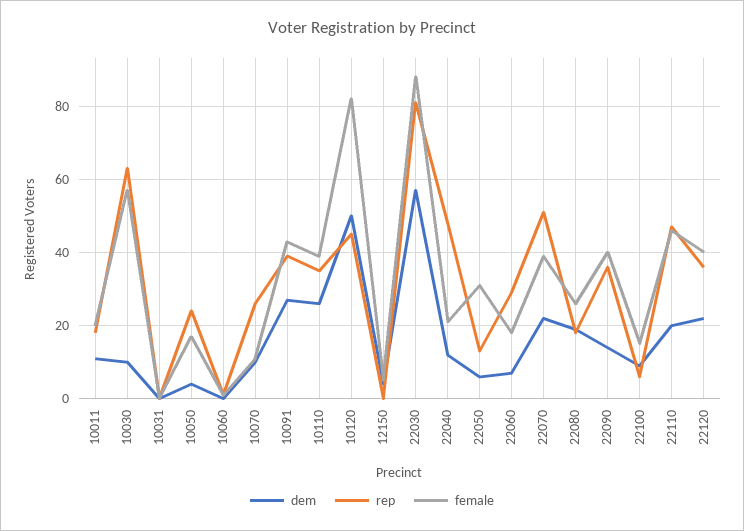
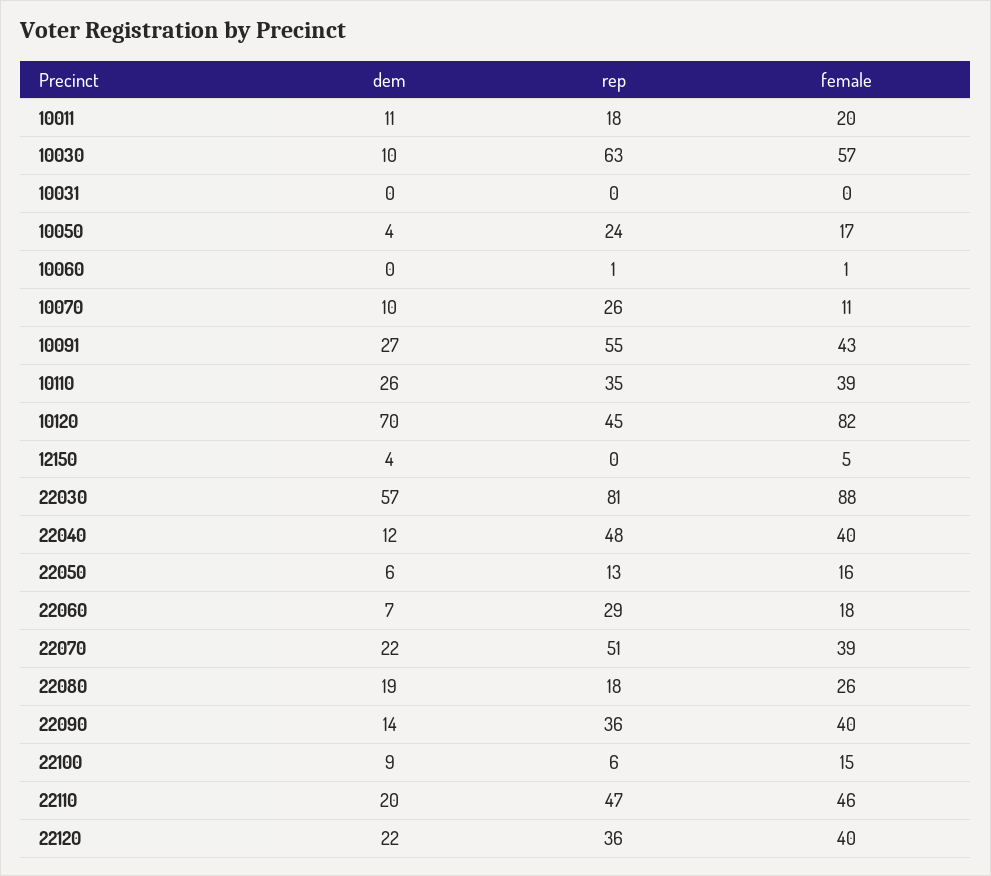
  {
    "dem": {
      "10011": 11,
      "10030": 10,
      "10031": 0,
      "10050": 4,
      "10060": 0,
      "10070": 10,
      "10091": 27,
      "10110": 26,
-     "10120": 50,
+     "10120": 70,
      "12150": 4,
      "22030": 57,
      "22040": 12,
      "22050": 6,
      "22060": 7,
      "22070": 22,
      "22080": 19,
      "22090": 14,
      "22100": 9,
      "22110": 20,
      "22120": 22
    },
    "rep": {
      "10011": 18,
      "10030": 63,
      "10031": 0,
      "10050": 24,
      "10060": 1,
      "10070": 26,
-     "10091": 40,
+     "10091": 55,
      "10110": 35,
      "10120": 45,
      "12150": 0,
      "22030": 81,
      "22040": 48,
      "22050": 13,
      "22060": 29,
      "22070": 51,
      "22080": 18,
      "22090": 36,
      "22100": 6,
      "22110": 47,
      "22120": 36
    },
    "female": {
      "10011": 20,
      "10030": 57,
      "10031": 0,
      "10050": 17,
      "10060": 1,
      "10070": 11,
      "10091": 43,
      "10110": 39,
      "10120": 82,
      "12150": 5,
      "22030": 88,
-     "22040": 20,
+     "22040": 40,
-     "22050": 30,
+     "22050": 16,
      "22060": 18,
      "22070": 39,
      "22080": 26,
      "22090": 40,
      "22100": 15,
      "22110": 46,
      "22120": 40
    }
  }

